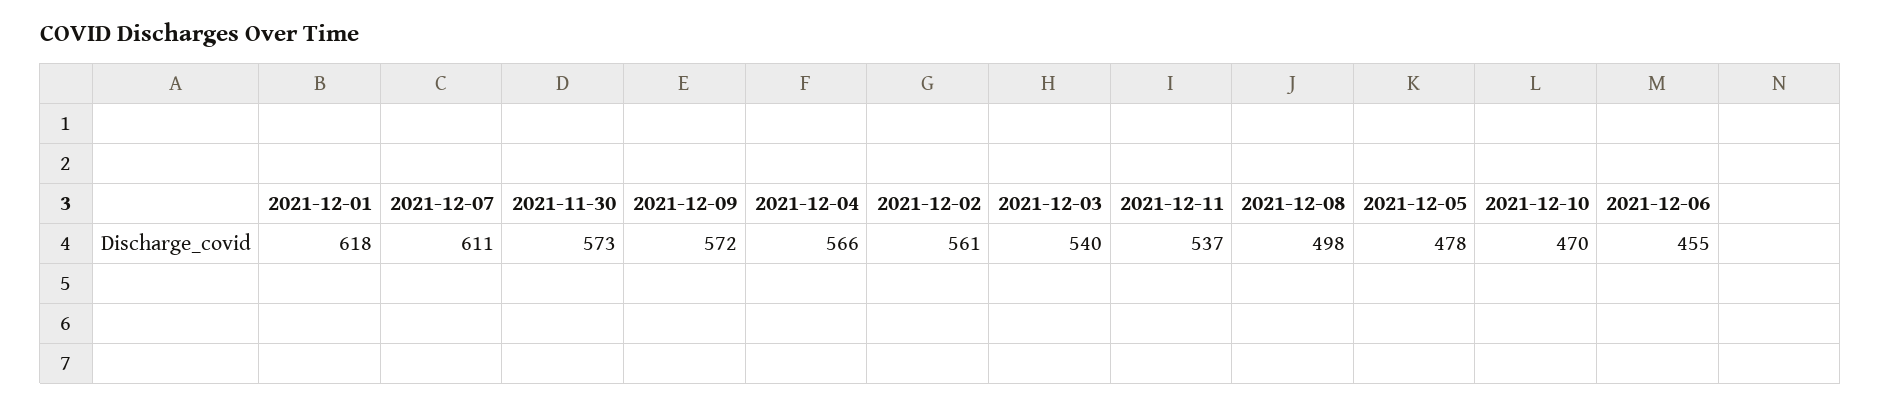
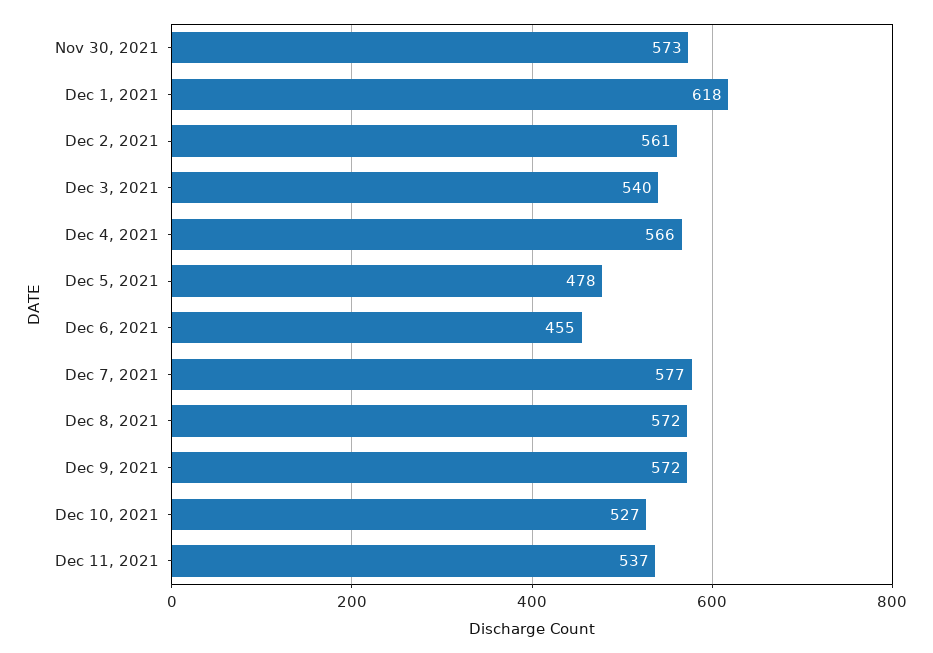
  {
    "2021-12-01": 618,
-   "2021-12-07": 611,
+   "2021-12-07": 577,
    "2021-11-30": 573,
    "2021-12-09": 572,
    "2021-12-04": 566,
    "2021-12-02": 561,
    "2021-12-03": 540,
    "2021-12-11": 537,
-   "2021-12-08": 498,
+   "2021-12-08": 572,
    "2021-12-05": 478,
-   "2021-12-10": 470,
+   "2021-12-10": 527,
    "2021-12-06": 455
  }

